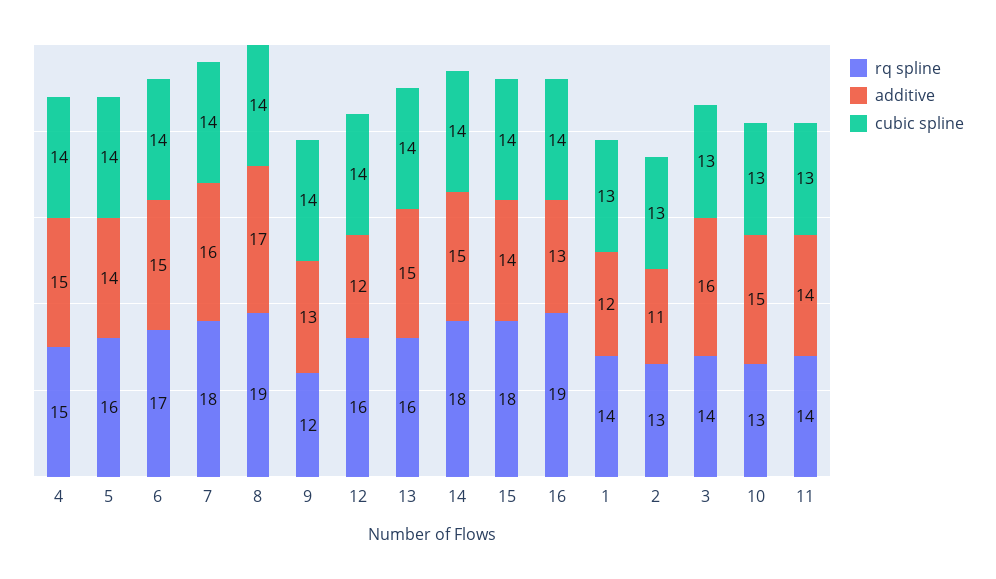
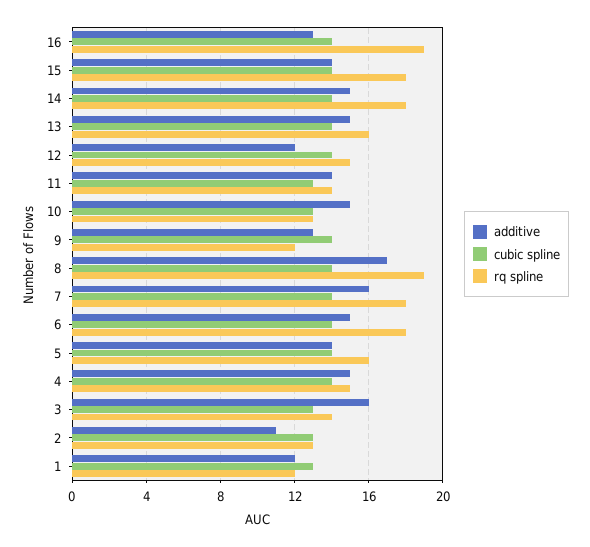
  {
    "rq spline": {
      "4": 15,
      "5": 16,
-     "6": 17,
+     "6": 18,
      "7": 18,
      "8": 19,
      "9": 12,
-     "12": 16,
+     "12": 15,
      "13": 16,
      "14": 18,
      "15": 18,
      "16": 19,
-     "1": 14,
+     "1": 12,
      "2": 13,
      "3": 14,
      "10": 13,
      "11": 14
    },
    "additive": {
      "4": 15,
      "5": 14,
      "6": 15,
      "7": 16,
      "8": 17,
      "9": 13,
      "12": 12,
      "13": 15,
      "14": 15,
      "15": 14,
      "16": 13,
      "1": 12,
      "2": 11,
      "3": 16,
      "10": 15,
      "11": 14
    },
    "cubic spline": {
      "4": 14,
      "5": 14,
      "6": 14,
      "7": 14,
      "8": 14,
      "9": 14,
      "12": 14,
      "13": 14,
      "14": 14,
      "15": 14,
      "16": 14,
      "1": 13,
      "2": 13,
      "3": 13,
      "10": 13,
      "11": 13
    }
  }

